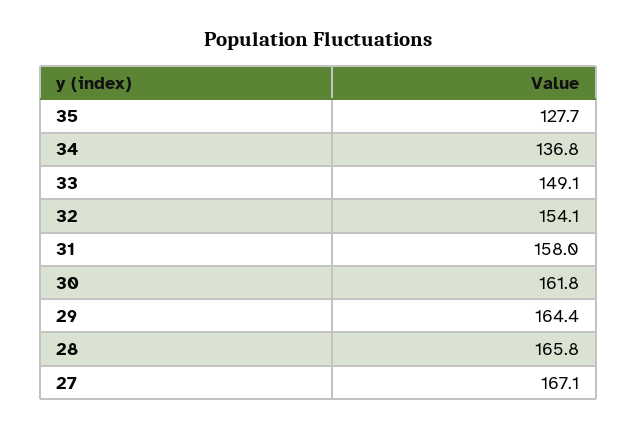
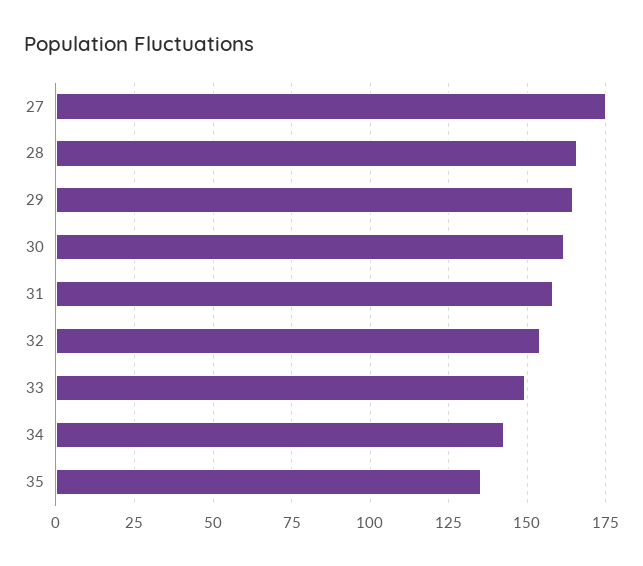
  {
-   "35": 127.7,
+   "35": 135,
-   "34": 136.8,
+   "34": 142.5,
    "33": 149.1,
    "32": 154.1,
    "31": 158,
    "30": 161.8,
    "29": 164.4,
    "28": 165.8,
-   "27": 167.1
+   "27": 175
  }

